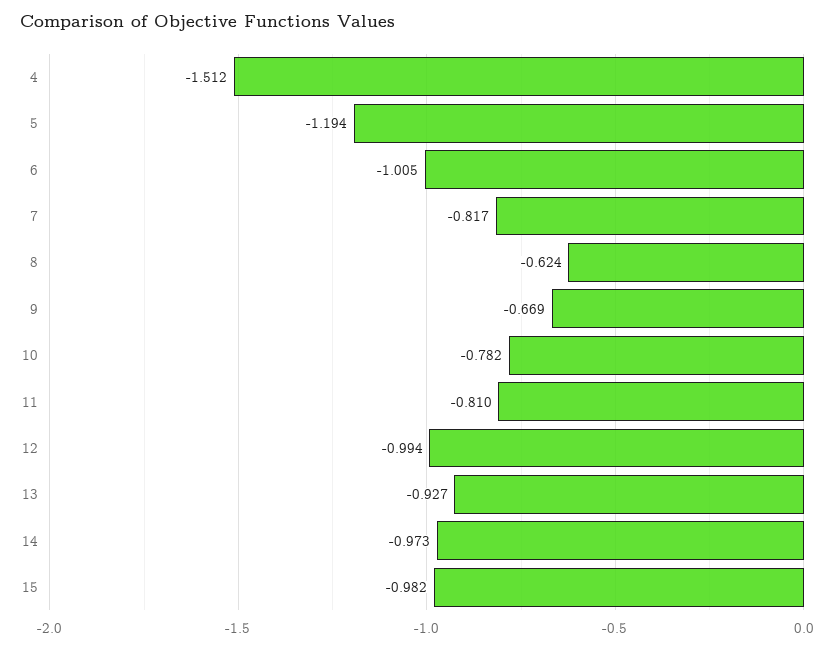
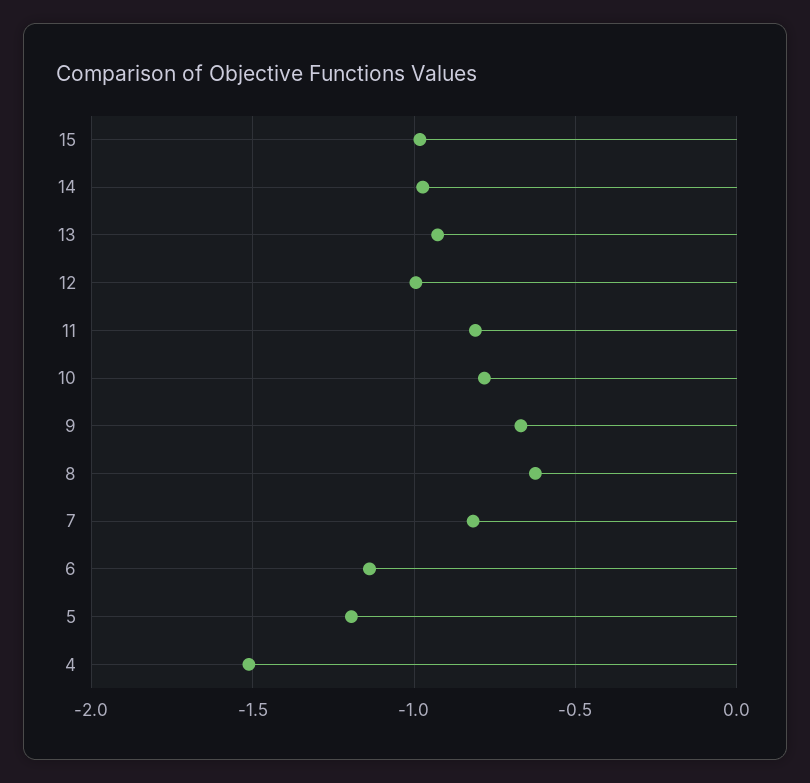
  {
    "4": -1.512,
    "5": -1.194,
-   "6": -1.005,
+   "6": -1.15,
    "7": -0.817,
    "8": -0.624,
    "9": -0.669,
    "10": -0.782,
    "11": -0.81,
    "12": -0.994,
    "13": -0.927,
    "14": -0.973,
    "15": -0.982
  }

